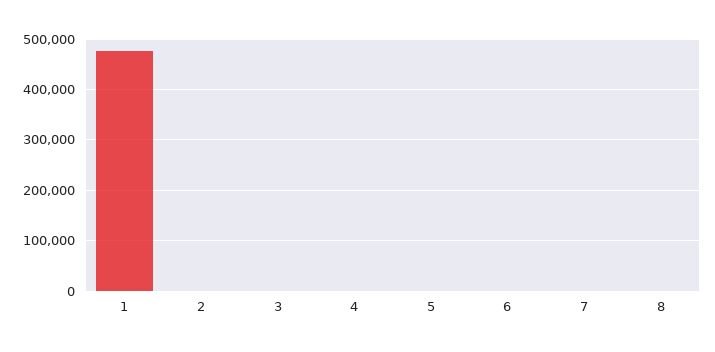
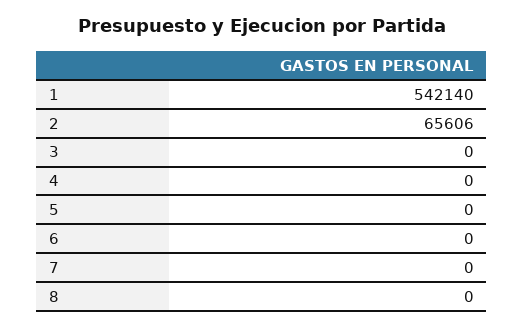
  {
-   "1": 480000,
+   "1": 542140,
-   "2": 0,
+   "2": 65606,
    "3": 0,
    "4": 0,
    "5": 0,
    "6": 0,
    "7": 0,
    "8": 0
  }

